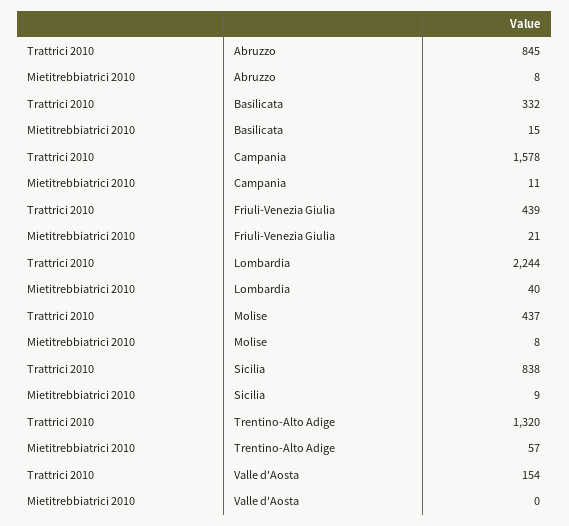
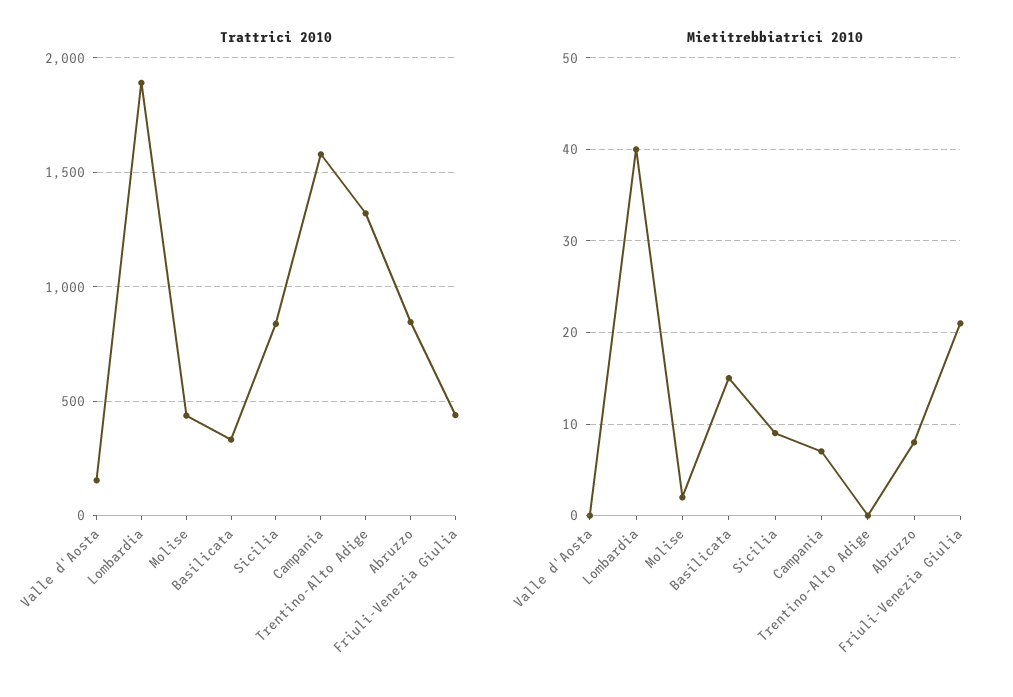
  {
    "Trattrici 2010": {
      "Abruzzo": 845,
      "Basilicata": 332,
      "Campania": 1578,
      "Friuli-Venezia Giulia": 439,
-     "Lombardia": 2244,
+     "Lombardia": 1900,
      "Molise": 437,
      "Sicilia": 838,
      "Trentino-Alto Adige": 1320,
      "Valle d'Aosta": 154
    },
    "Mietitrebbiatrici 2010": {
      "Abruzzo": 8,
      "Basilicata": 15,
-     "Campania": 11,
+     "Campania": 7,
      "Friuli-Venezia Giulia": 21,
      "Lombardia": 40,
-     "Molise": 8,
+     "Molise": 2,
      "Sicilia": 9,
-     "Trentino-Alto Adige": 57,
+     "Trentino-Alto Adige": 0,
      "Valle d'Aosta": 0
    }
  }

